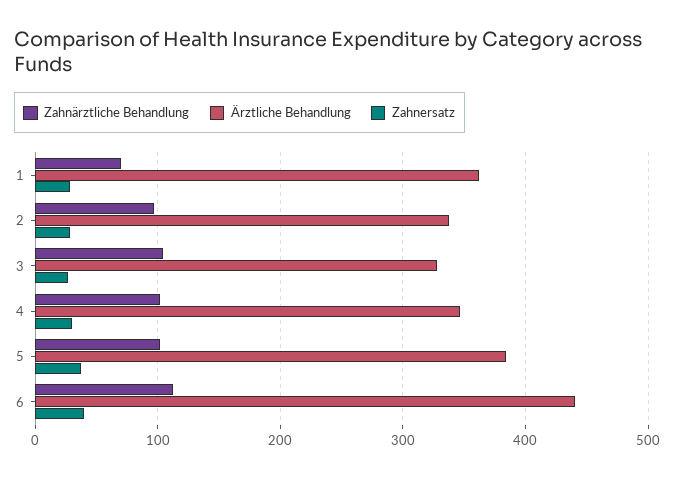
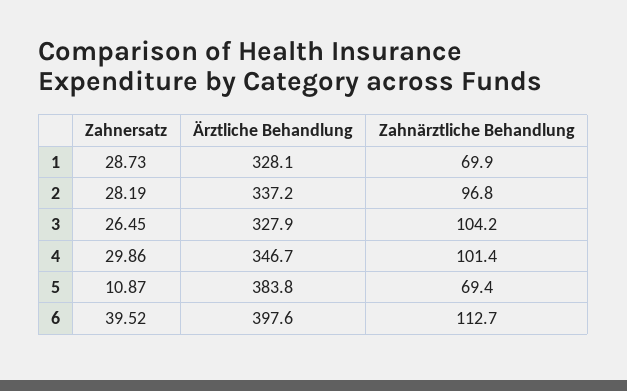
  {
    "Zahnärztliche Behandlung": {
      "1": 69.9,
      "2": 96.8,
      "3": 104.2,
      "4": 101.4,
-     "5": 100,
+     "5": 69.4,
      "6": 112.7
    },
    "Ärztliche Behandlung": {
-     "1": 360,
+     "1": 328.1,
      "2": 337.2,
      "3": 327.9,
      "4": 346.7,
      "5": 383.8,
-     "6": 440
+     "6": 397.6
    },
    "Zahnersatz": {
      "1": 28.73,
      "2": 28.19,
      "3": 26.45,
      "4": 29.86,
-     "5": 40,
+     "5": 10.87,
      "6": 39.52
    }
  }

